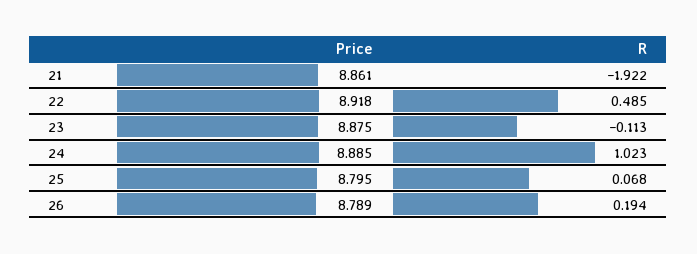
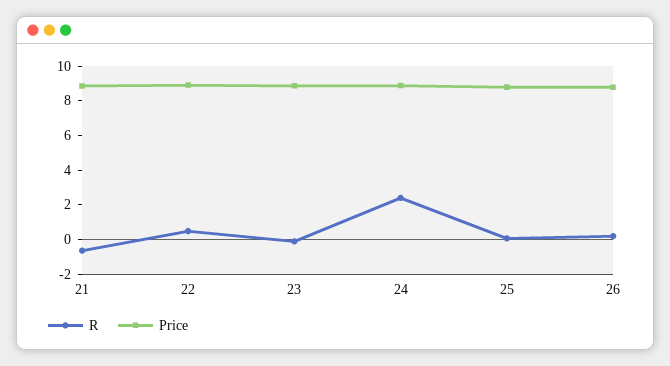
  {
    "Price": {
      "21": 8.861,
      "22": 8.918,
      "23": 8.875,
      "24": 8.885,
      "25": 8.795,
      "26": 8.789
    },
    "R": {
-     "21": -1.922,
+     "21": -0.5,
      "22": 0.485,
      "23": -0.113,
-     "24": 1.023,
+     "24": 2.5,
      "25": 0.068,
      "26": 0.194
    }
  }

